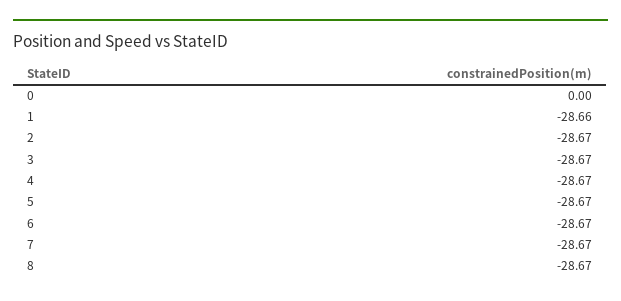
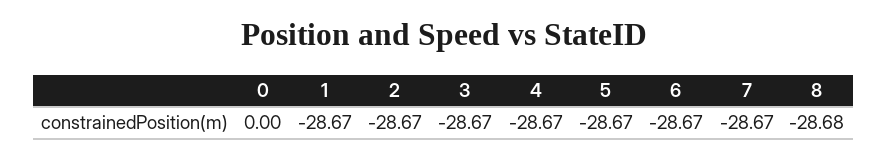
  {
    "0": 0,
-   "1": -28.66,
+   "1": -28.67,
    "2": -28.67,
    "3": -28.67,
    "4": -28.67,
    "5": -28.67,
    "6": -28.67,
    "7": -28.67,
-   "8": -28.67
+   "8": -28.68
  }

